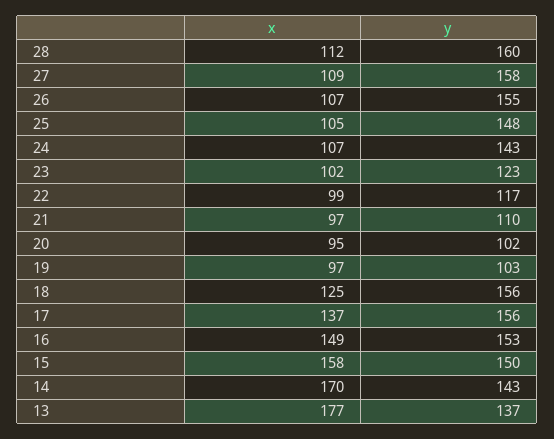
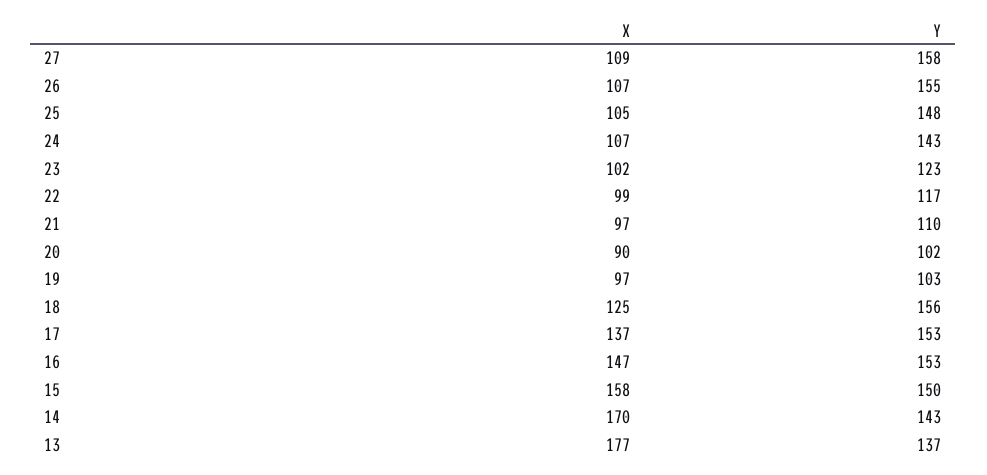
  {
    "x": {
-     "28": 112,
      "27": 109,
      "26": 107,
      "25": 105,
      "24": 107,
      "23": 102,
      "22": 99,
      "21": 97,
-     "20": 95,
+     "20": 90,
      "19": 97,
      "18": 125,
      "17": 137,
-     "16": 149,
+     "16": 147,
      "15": 158,
      "14": 170,
      "13": 177
    },
    "y": {
-     "28": 160,
      "27": 158,
      "26": 155,
      "25": 148,
      "24": 143,
      "23": 123,
      "22": 117,
      "21": 110,
      "20": 102,
      "19": 103,
      "18": 156,
-     "17": 156,
+     "17": 153,
      "16": 153,
      "15": 150,
      "14": 143,
      "13": 137
    }
  }

